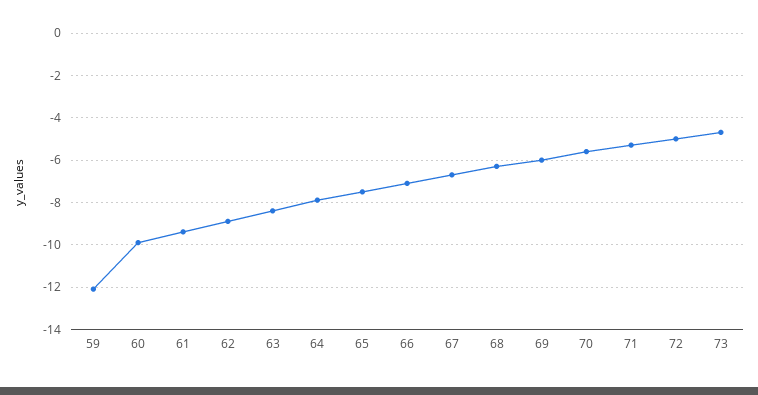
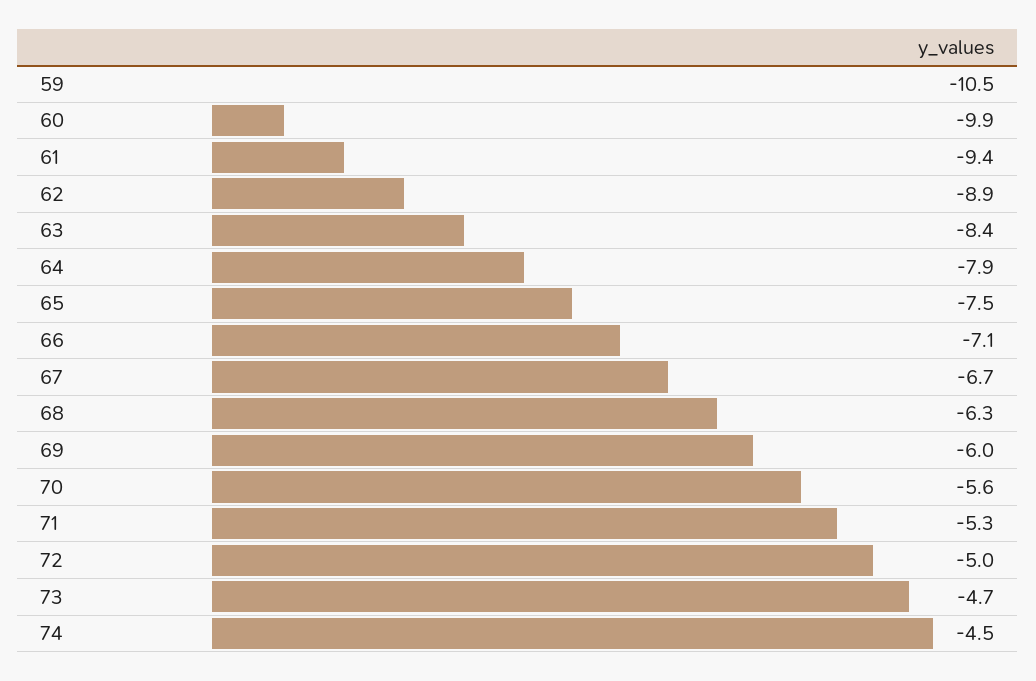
  {
-   "59": -12,
+   "59": -10.5,
    "60": -9.9,
    "61": -9.4,
    "62": -8.9,
    "63": -8.4,
    "64": -7.9,
    "65": -7.5,
    "66": -7.1,
    "67": -6.7,
    "68": -6.3,
    "69": -6,
    "70": -5.6,
    "71": -5.3,
    "72": -5,
-   "73": -4.7
+   "73": -4.7,
+   "74": -4.5
  }

